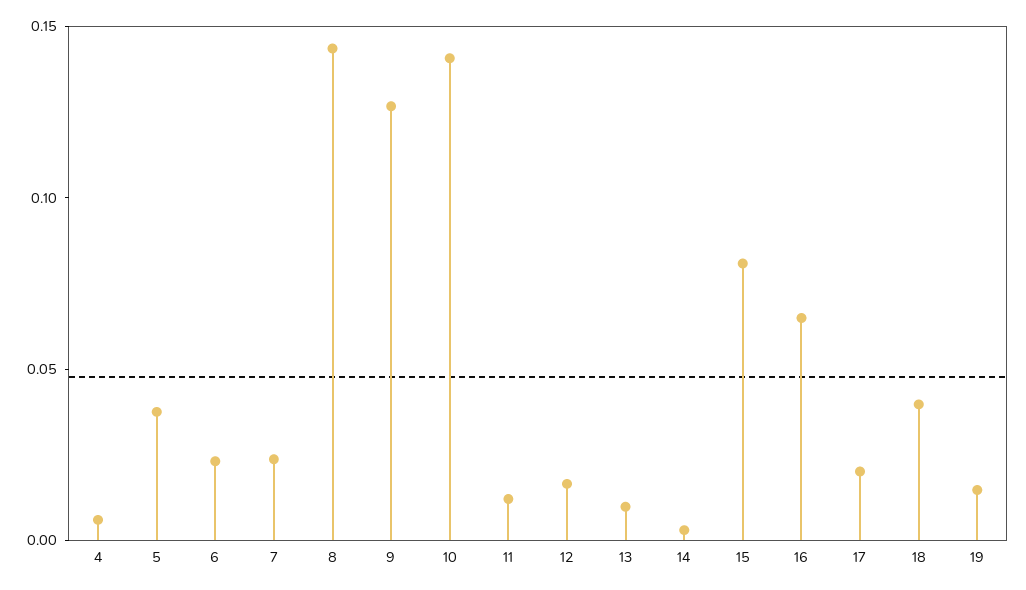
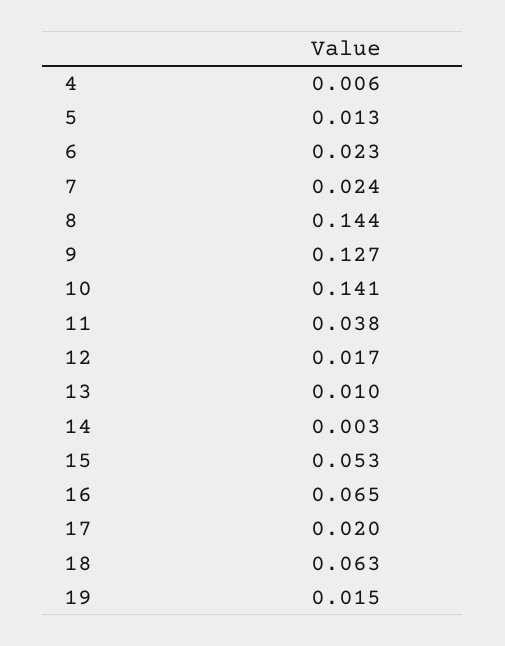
  {
    "4": 0.006,
-   "5": 0.04,
+   "5": 0.013,
    "6": 0.023,
    "7": 0.024,
    "8": 0.144,
    "9": 0.127,
    "10": 0.141,
-   "11": 0.01,
+   "11": 0.038,
    "12": 0.017,
    "13": 0.01,
    "14": 0.003,
-   "15": 0.08,
+   "15": 0.053,
    "16": 0.065,
    "17": 0.02,
-   "18": 0.04,
+   "18": 0.063,
    "19": 0.015
  }

